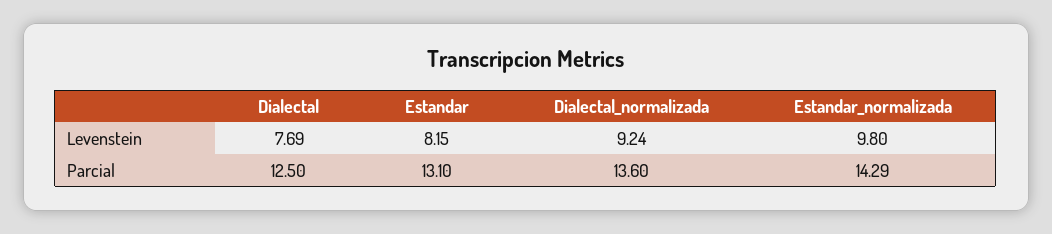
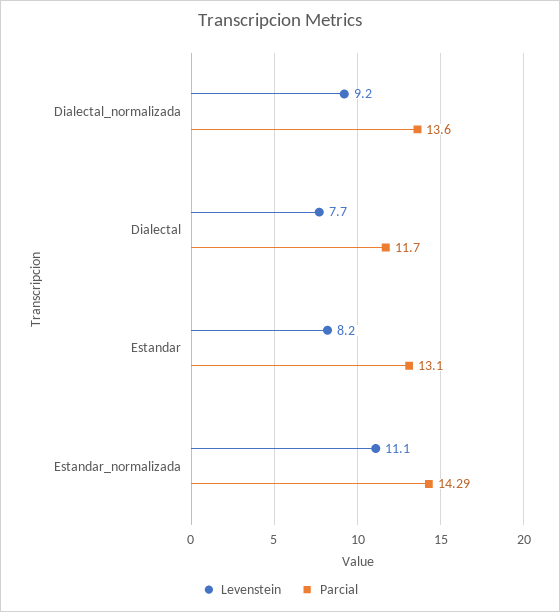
  {
    "Levenstein": {
      "Dialectal": 7.69,
      "Estandar": 8.15,
      "Dialectal_normalizada": 9.24,
-     "Estandar_normalizada": 9.8
+     "Estandar_normalizada": 11.1
    },
    "Parcial": {
-     "Dialectal": 12.5,
+     "Dialectal": 11.7,
      "Estandar": 13.1,
      "Dialectal_normalizada": 13.6,
      "Estandar_normalizada": 14.29
    }
  }

